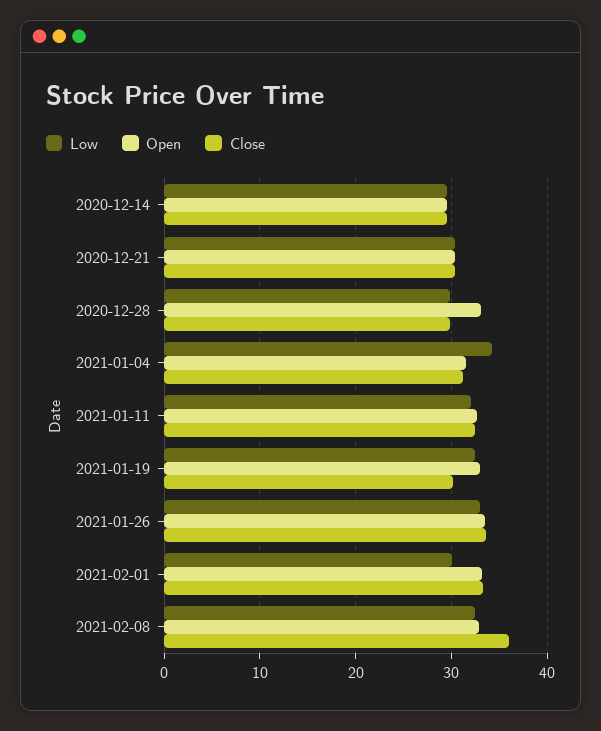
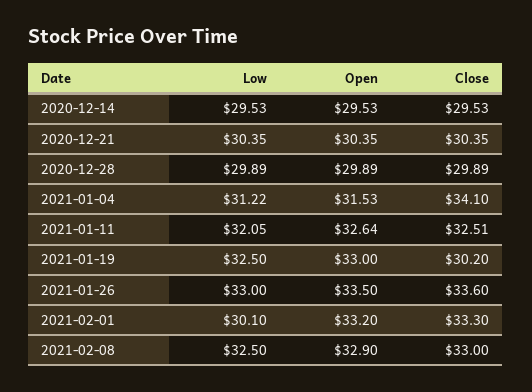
  {
    "Low": {
      "2020-12-14": 29.53,
      "2020-12-21": 30.35,
      "2020-12-28": 29.89,
-     "2021-01-04": 34,
+     "2021-01-04": 31.22,
      "2021-01-11": 32.05,
      "2021-01-19": 32.5,
      "2021-01-26": 33,
      "2021-02-01": 30.1,
      "2021-02-08": 32.5
    },
    "Open": {
      "2020-12-14": 29.53,
      "2020-12-21": 30.35,
-     "2020-12-28": 33,
+     "2020-12-28": 29.89,
      "2021-01-04": 31.53,
      "2021-01-11": 32.64,
      "2021-01-19": 33,
      "2021-01-26": 33.5,
      "2021-02-01": 33.2,
      "2021-02-08": 32.9
    },
    "Close": {
      "2020-12-14": 29.53,
      "2020-12-21": 30.35,
      "2020-12-28": 29.89,
-     "2021-01-04": 31,
+     "2021-01-04": 34.1,
      "2021-01-11": 32.51,
      "2021-01-19": 30.2,
      "2021-01-26": 33.6,
      "2021-02-01": 33.3,
-     "2021-02-08": 36
+     "2021-02-08": 33
    }
  }

